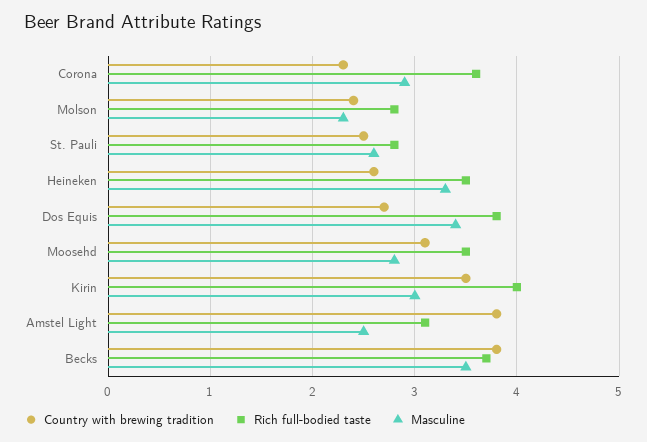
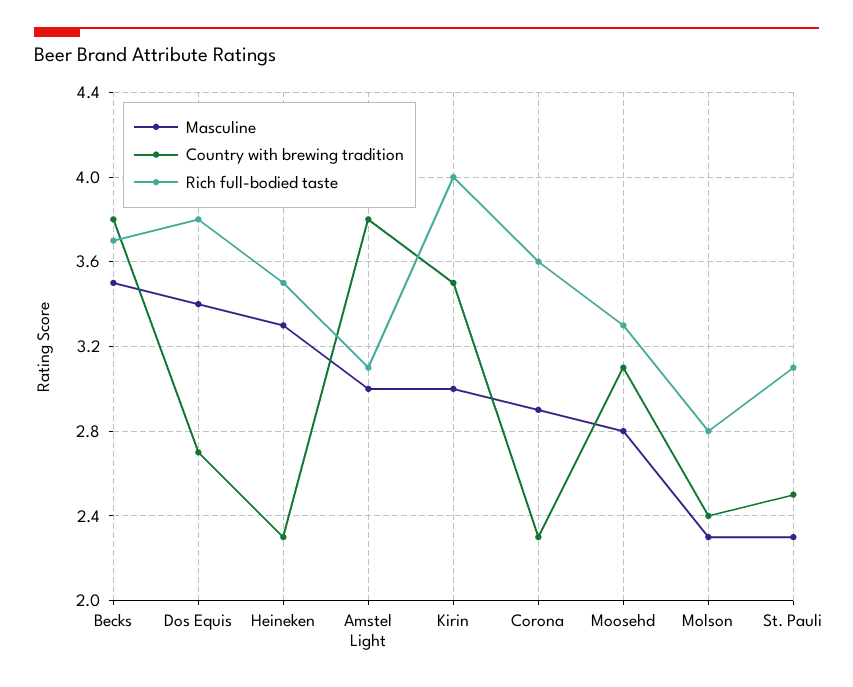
  {
    "Country with brewing tradition": {
      "Corona": 2.3,
      "Molson": 2.4,
      "St. Pauli": 2.5,
-     "Heineken": 2.6,
+     "Heineken": 2.3,
      "Dos Equis": 2.7,
      "Moosehd": 3.1,
      "Kirin": 3.5,
      "Amstel Light": 3.8,
      "Becks": 3.8
    },
    "Rich full-bodied taste": {
      "Corona": 3.6,
      "Molson": 2.8,
-     "St. Pauli": 2.8,
+     "St. Pauli": 3.1,
      "Heineken": 3.5,
      "Dos Equis": 3.8,
-     "Moosehd": 3.5,
+     "Moosehd": 3.3,
      "Kirin": 4,
      "Amstel Light": 3.1,
      "Becks": 3.7
    },
    "Masculine": {
      "Corona": 2.9,
      "Molson": 2.3,
-     "St. Pauli": 2.6,
+     "St. Pauli": 2.3,
      "Heineken": 3.3,
      "Dos Equis": 3.4,
      "Moosehd": 2.8,
      "Kirin": 3,
-     "Amstel Light": 2.5,
+     "Amstel Light": 3,
      "Becks": 3.5
    }
  }

